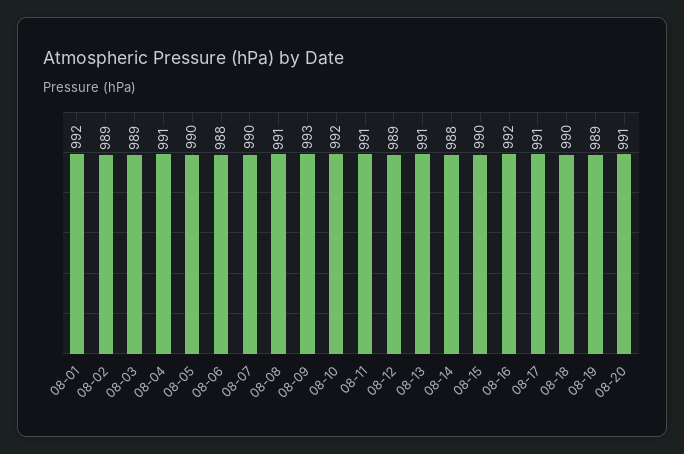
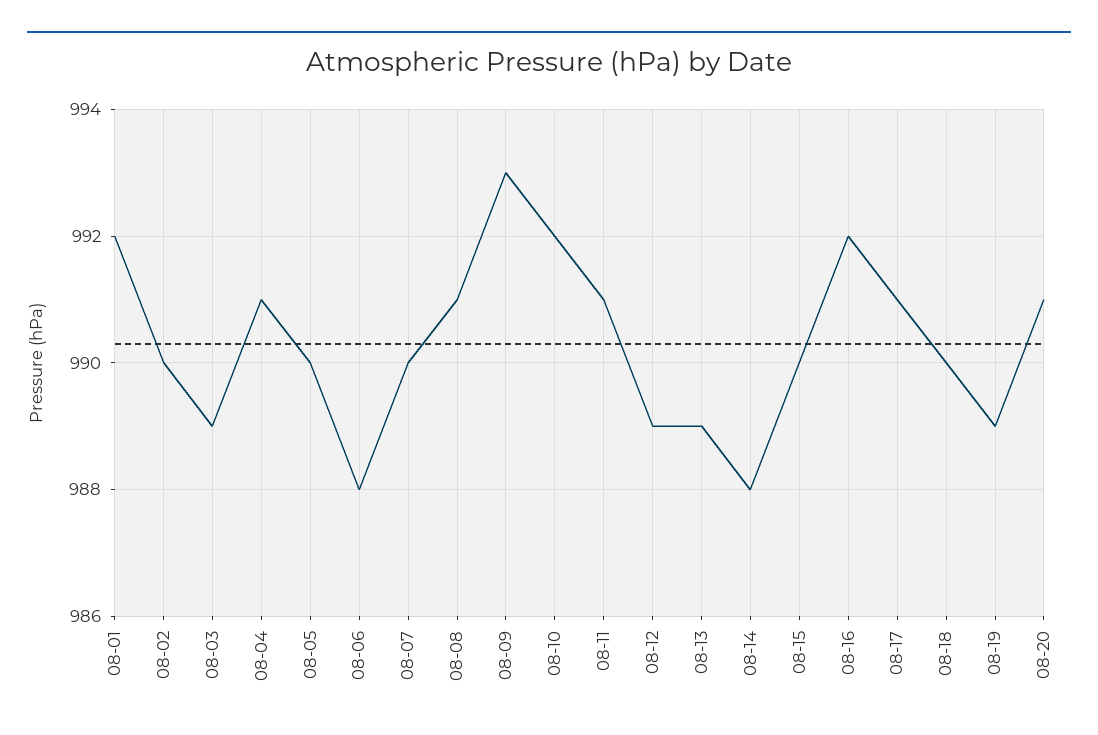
  {
    "08-01": 992,
-   "08-02": 989,
+   "08-02": 990,
    "08-03": 989,
    "08-04": 991,
    "08-05": 990,
    "08-06": 988,
    "08-07": 990,
    "08-08": 991,
    "08-09": 993,
    "08-10": 992,
    "08-11": 991,
    "08-12": 989,
-   "08-13": 991,
+   "08-13": 989,
    "08-14": 988,
    "08-15": 990,
    "08-16": 992,
    "08-17": 991,
    "08-18": 990,
    "08-19": 989,
    "08-20": 991
  }

